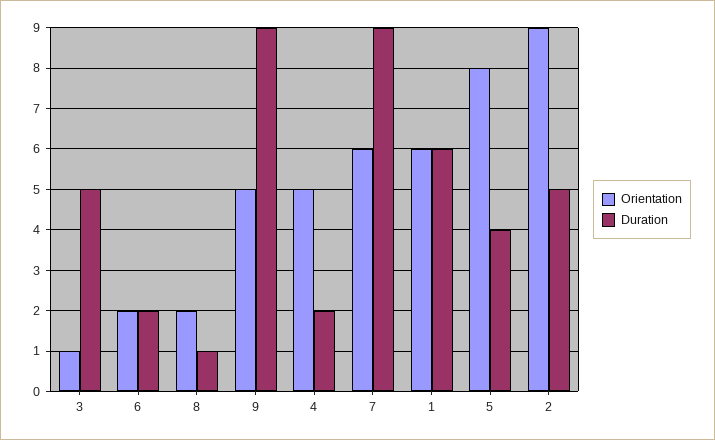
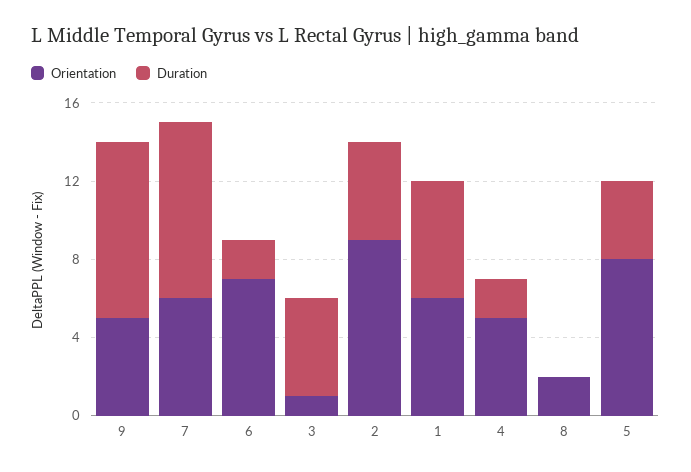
  {
    "Orientation": {
      "3": 1,
-     "6": 2,
+     "6": 7,
      "8": 2,
      "9": 5,
      "4": 5,
      "7": 6,
      "1": 6,
      "5": 8,
      "2": 9
    },
    "Duration": {
      "3": 5,
      "6": 2,
-     "8": 1,
+     "8": 0,
      "9": 9,
      "4": 2,
      "7": 9,
      "1": 6,
      "5": 4,
      "2": 5
    }
  }

